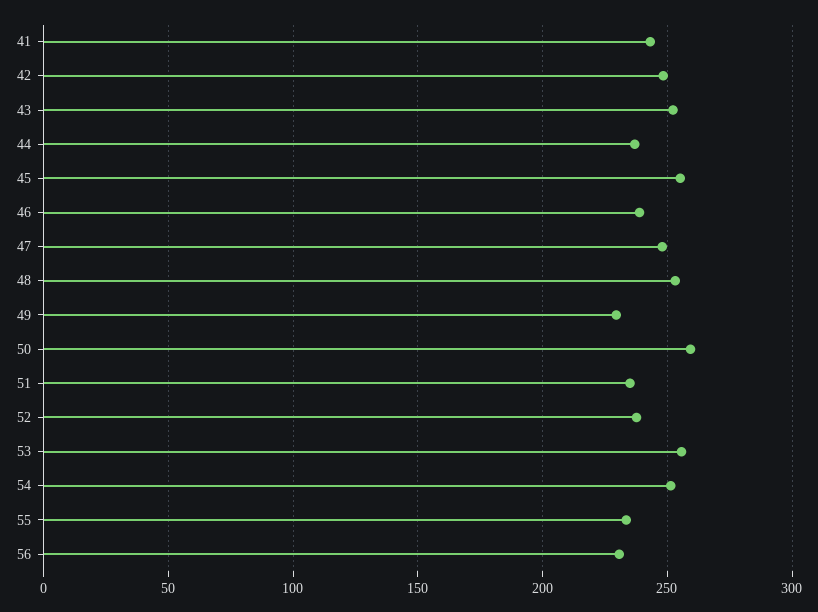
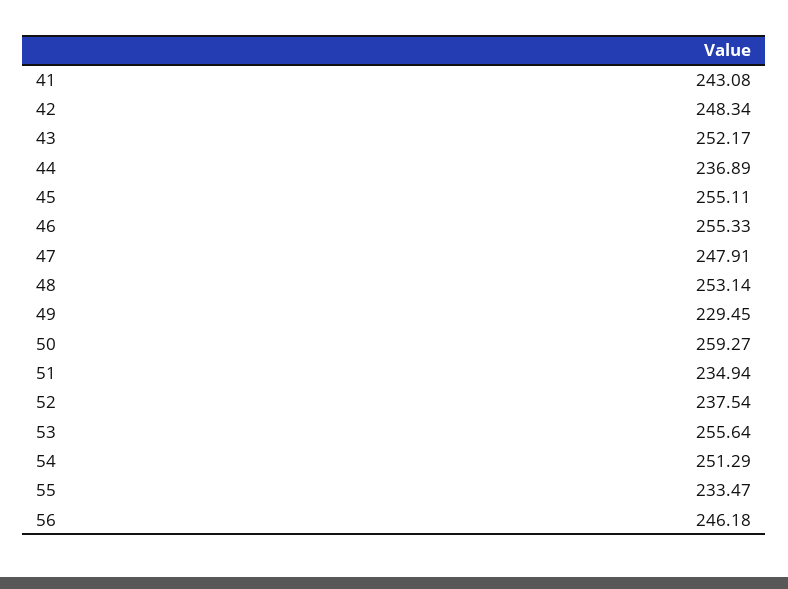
  {
    "41": 243.08,
    "42": 248.34,
    "43": 252.17,
    "44": 236.89,
    "45": 255.11,
-   "46": 240,
+   "46": 255.33,
    "47": 247.91,
    "48": 253.14,
    "49": 229.45,
    "50": 259.27,
    "51": 234.94,
    "52": 237.54,
    "53": 255.64,
    "54": 251.29,
    "55": 233.47,
-   "56": 230
+   "56": 246.18
  }

